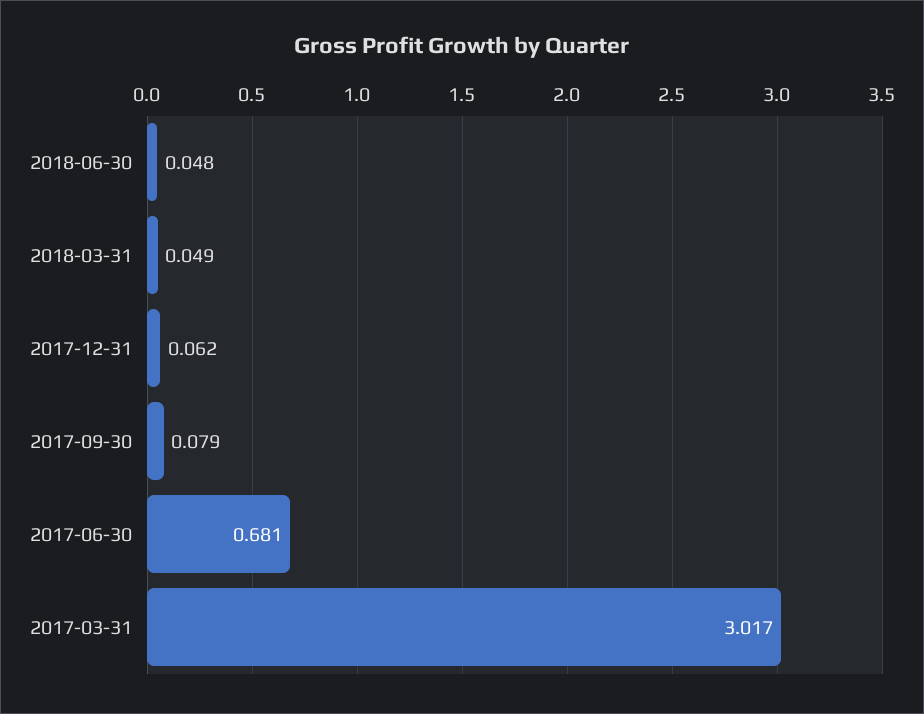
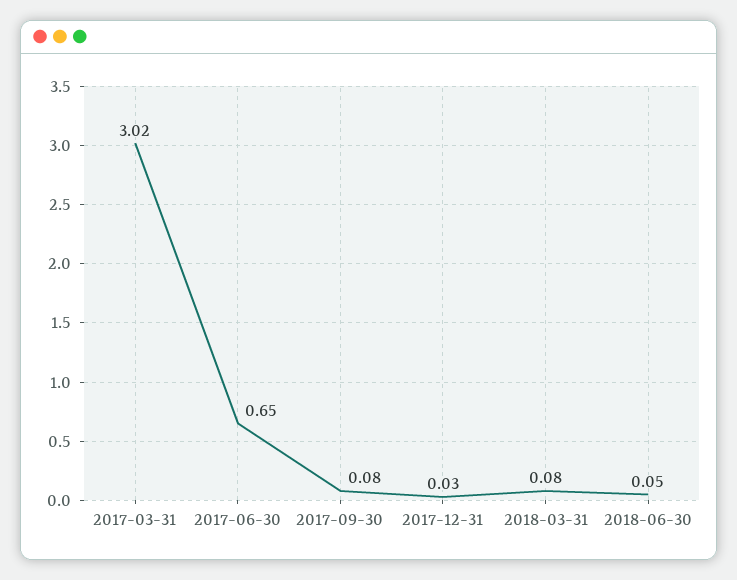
  {
    "2018-06-30": 0.048,
-   "2018-03-31": 0.049,
+   "2018-03-31": 0.08,
-   "2017-12-31": 0.062,
+   "2017-12-31": 0.03,
    "2017-09-30": 0.079,
-   "2017-06-30": 0.681,
+   "2017-06-30": 0.65,
    "2017-03-31": 3.017
  }

